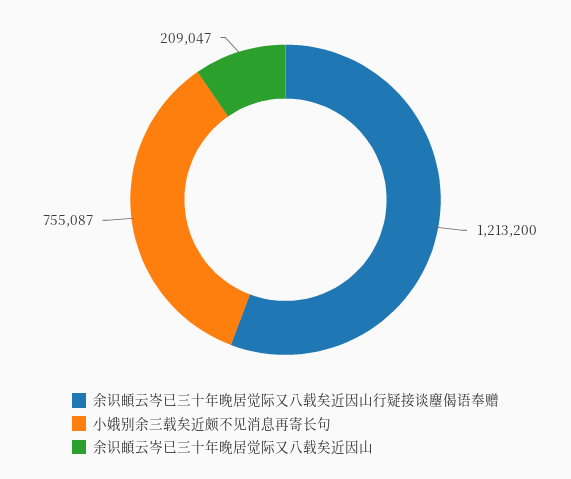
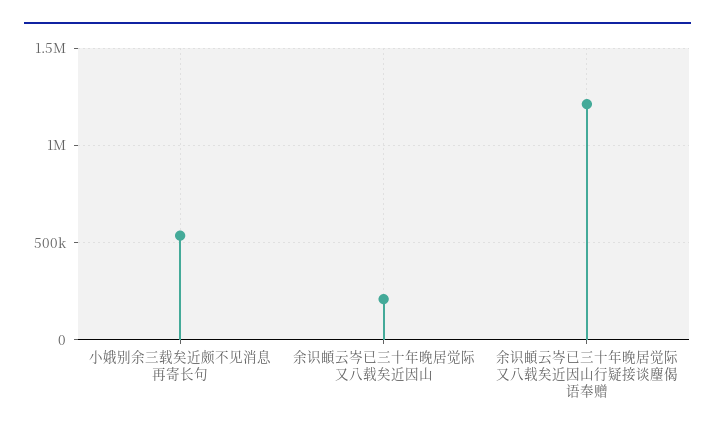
  {
    "余识頔云岑已三十年晚居觉际又八载矣近因山行疑接谈麈偈语奉赠": 1213200,
-   "小娥别余三载矣近颇不见消息再寄长句": 755087,
+   "小娥别余三载矣近颇不见消息再寄长句": 550000,
    "余识頔云岑已三十年晚居觉际又八载矣近因山": 209047
  }

